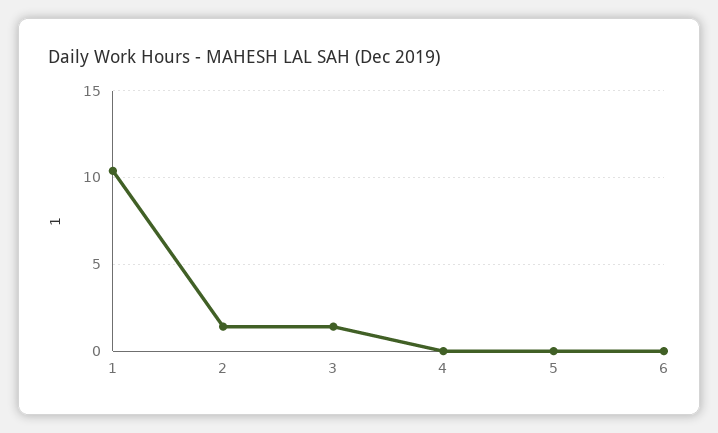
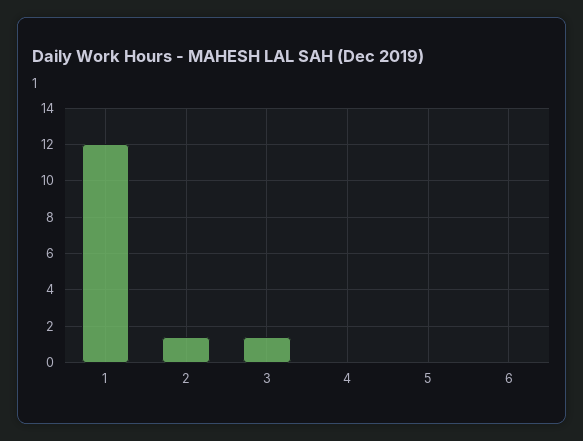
  {
-   "1": 10.5,
+   "1": 12,
    "2": 1.5,
    "3": 1.5,
    "4": 0,
    "5": 0,
    "6": 0
  }

